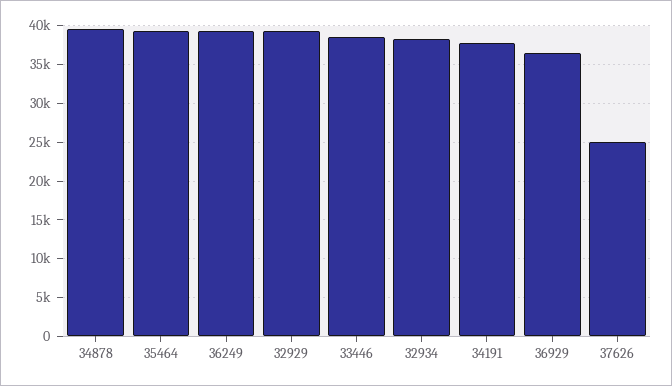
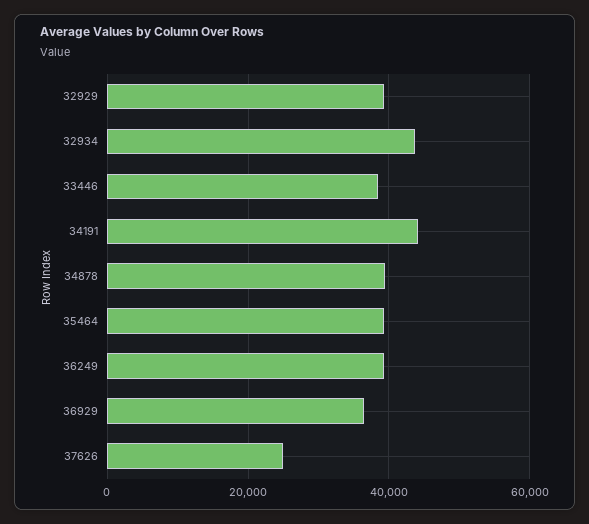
  {
    "34878": 40000,
    "35464": 39000,
    "36249": 39000,
    "32929": 39000,
    "33446": 39000,
-   "32934": 38000,
+   "32934": 44000,
-   "34191": 38000,
+   "34191": 44000,
    "36929": 36000,
    "37626": 25000
  }

